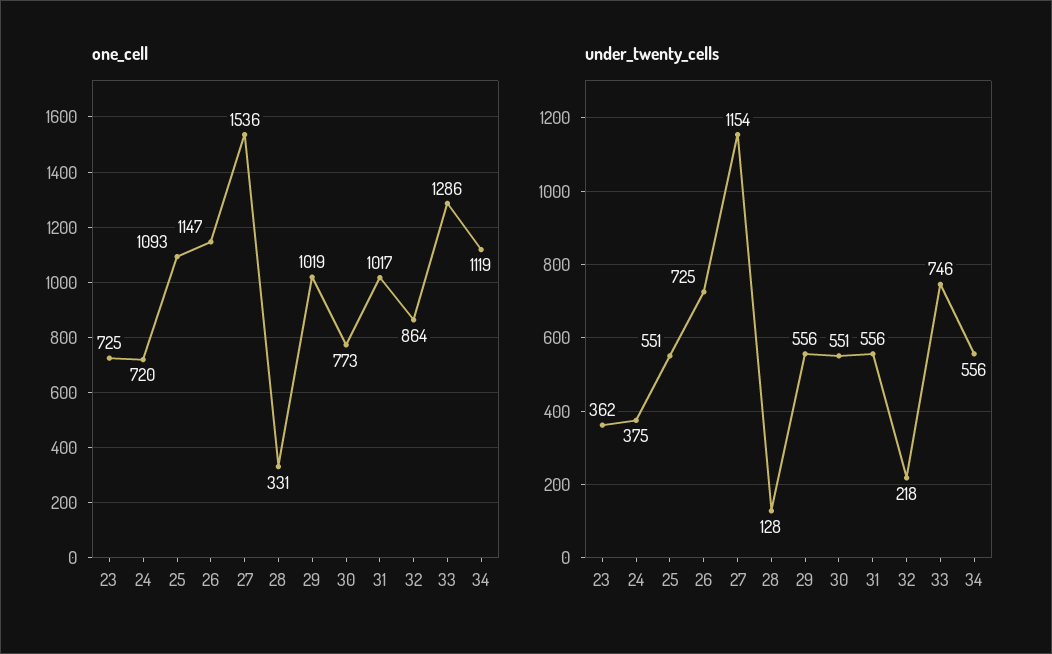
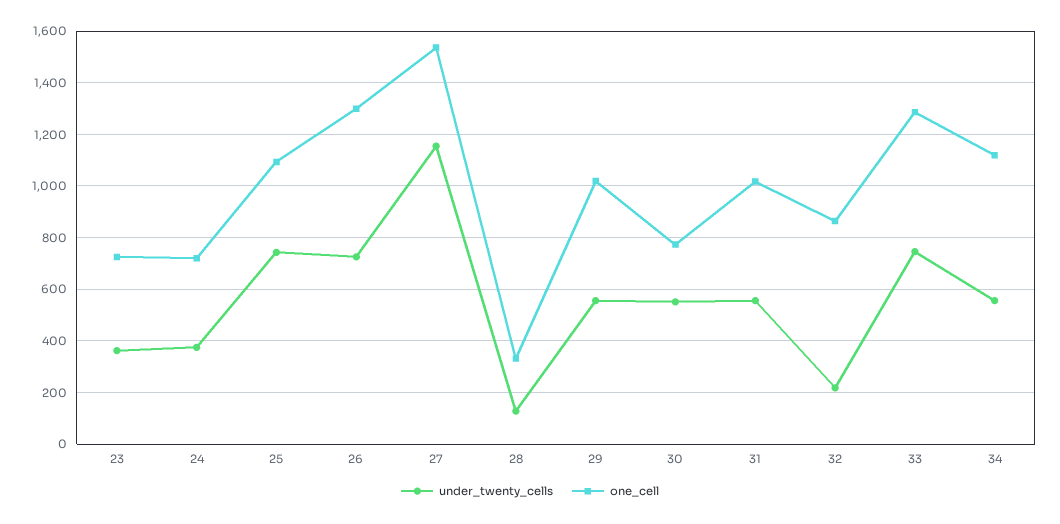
  {
    "one_cell": {
      "23": 725,
      "24": 720,
      "25": 1093,
-     "26": 1147,
+     "26": 1300,
      "27": 1536,
      "28": 331,
      "29": 1019,
      "30": 773,
      "31": 1017,
      "32": 864,
      "33": 1286,
      "34": 1119
    },
    "under_twenty_cells": {
      "23": 362,
      "24": 375,
-     "25": 551,
+     "25": 750,
      "26": 725,
      "27": 1154,
      "28": 128,
      "29": 556,
      "30": 551,
      "31": 556,
      "32": 218,
      "33": 746,
      "34": 556
    }
  }

